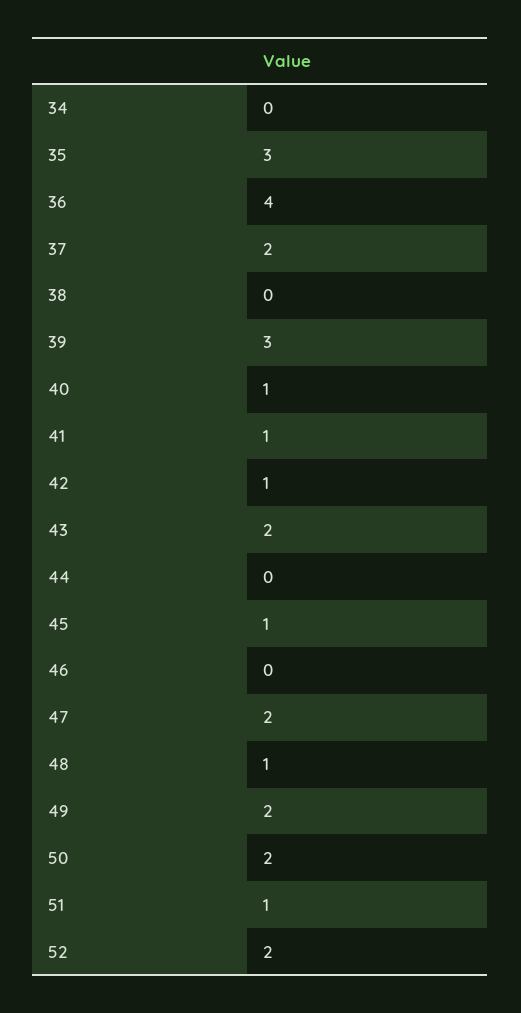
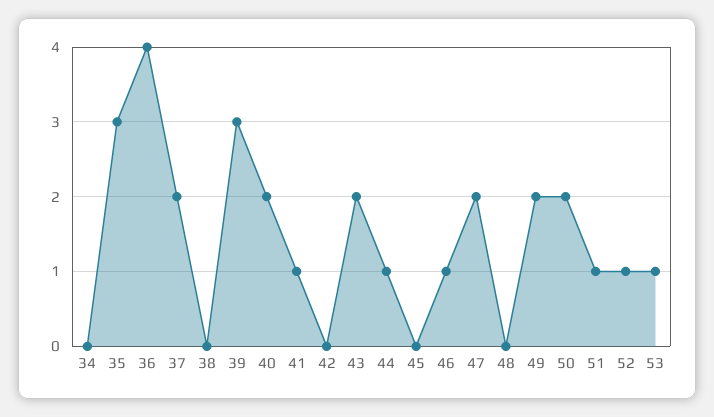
  {
    "34": 0,
    "35": 3,
    "36": 4,
    "37": 2,
    "38": 0,
    "39": 3,
-   "40": 1,
+   "40": 2,
    "41": 1,
-   "42": 1,
+   "42": 0,
    "43": 2,
-   "44": 0,
+   "44": 1,
-   "45": 1,
+   "45": 0,
-   "46": 0,
+   "46": 1,
    "47": 2,
-   "48": 1,
+   "48": 0,
    "49": 2,
    "50": 2,
    "51": 1,
-   "52": 2
+   "52": 1,
+   "53": 1
  }

